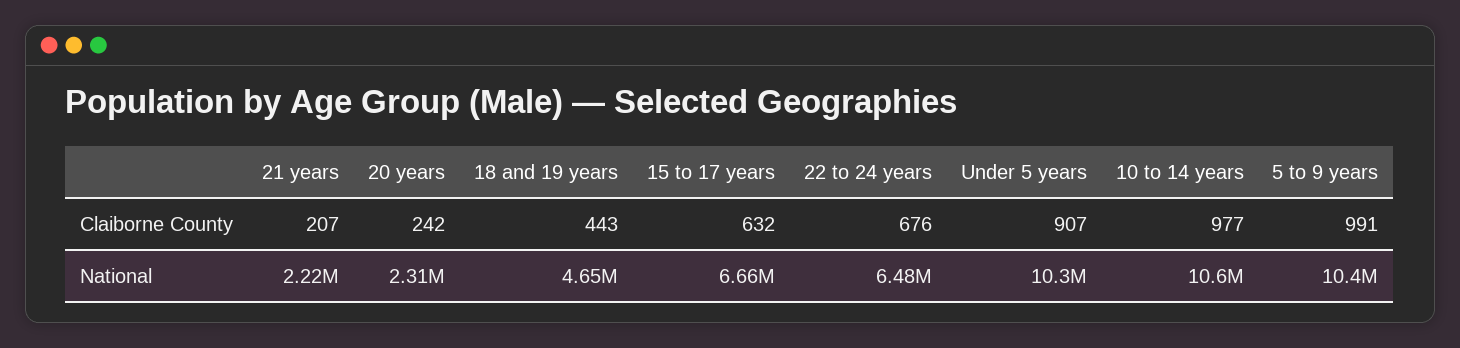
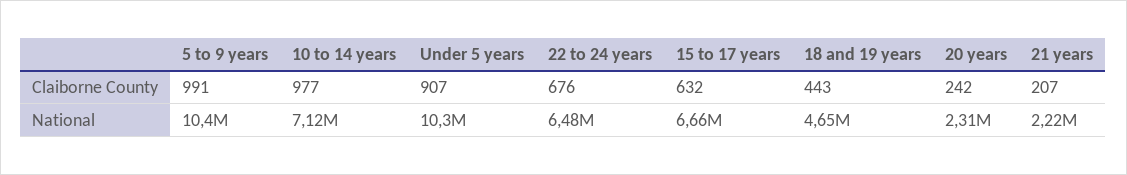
  {
    "21 years": {
      "Claiborne County": 207,
      "National": 2220000
    },
    "20 years": {
      "Claiborne County": 242,
      "National": 2310000
    },
    "18 and 19 years": {
      "Claiborne County": 443,
      "National": 4650000
    },
    "15 to 17 years": {
      "Claiborne County": 632,
      "National": 6660000
    },
    "22 to 24 years": {
      "Claiborne County": 676,
      "National": 6480000
    },
    "Under 5 years": {
      "Claiborne County": 907,
      "National": 10300000
    },
    "10 to 14 years": {
      "Claiborne County": 977,
-     "National": 10600000
+     "National": 7120000
    },
    "5 to 9 years": {
      "Claiborne County": 991,
      "National": 10400000
    }
  }

